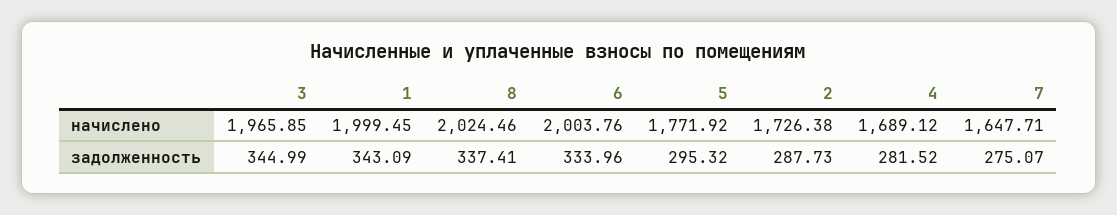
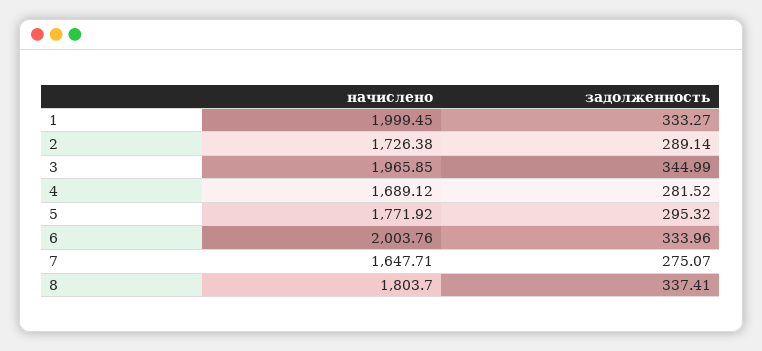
  {
    "3": {
      "начислено": 1965.85,
      "задолженность": 344.99
    },
    "1": {
      "начислено": 1999.45,
-     "задолженность": 343.09
+     "задолженность": 333.27
    },
    "8": {
-     "начислено": 2024.46,
+     "начислено": 1803.7,
      "задолженность": 337.41
    },
    "6": {
      "начислено": 2003.76,
      "задолженность": 333.96
    },
    "5": {
      "начислено": 1771.92,
      "задолженность": 295.32
    },
    "2": {
      "начислено": 1726.38,
-     "задолженность": 287.73
+     "задолженность": 289.14
    },
    "4": {
      "начислено": 1689.12,
      "задолженность": 281.52
    },
    "7": {
      "начислено": 1647.71,
      "задолженность": 275.07
    }
  }

